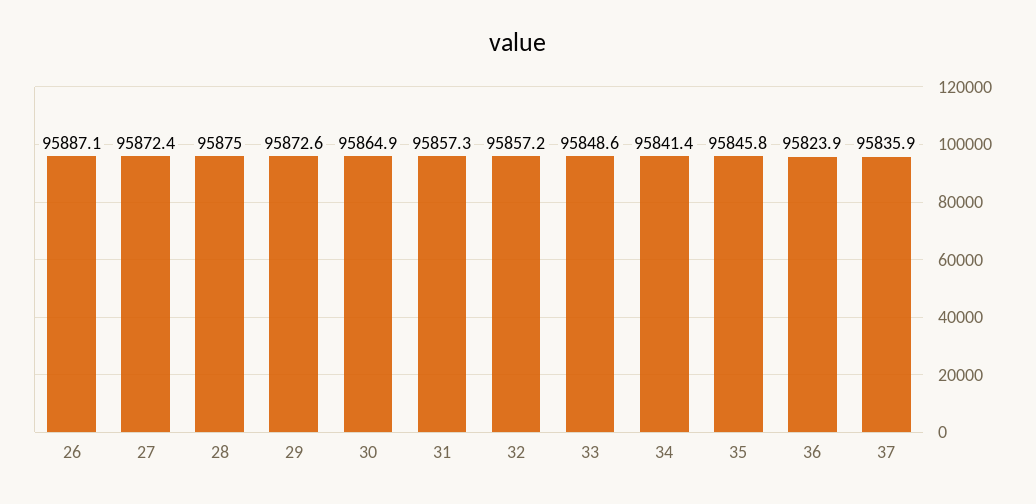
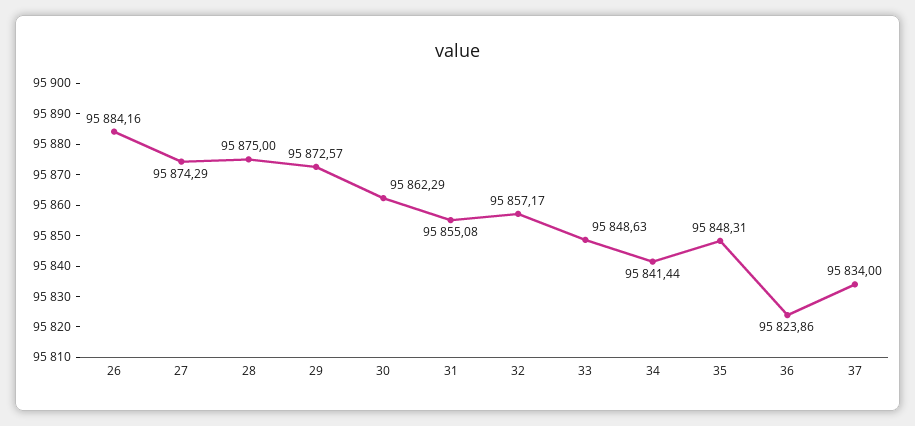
  {
-   "26": 95887.1,
+   "26": 95884.16,
-   "27": 95872.4,
+   "27": 95874.29,
    "28": 95875,
    "29": 95872.57,
-   "30": 95864.9,
+   "30": 95862.29,
-   "31": 95857.3,
+   "31": 95855.08,
    "32": 95857.17,
    "33": 95848.63,
    "34": 95841.44,
-   "35": 95845.8,
+   "35": 95848.31,
    "36": 95823.86,
-   "37": 95835.9
+   "37": 95834
  }

